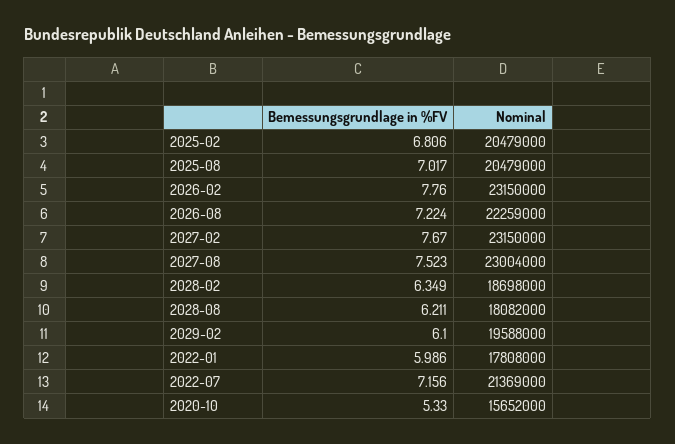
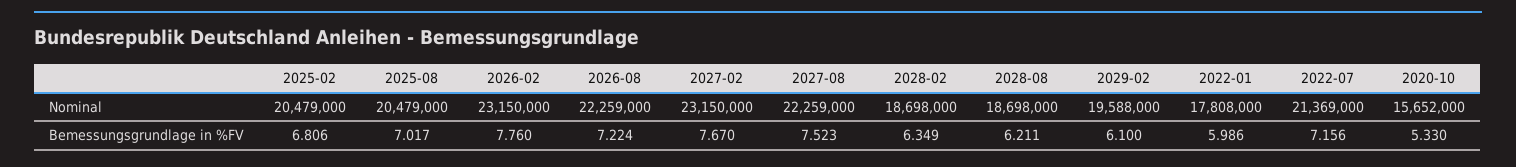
  {
    "Bemessungsgrundlage in %FV": {
      "2025-02": 6.806,
      "2025-08": 7.017,
      "2026-02": 7.76,
      "2026-08": 7.224,
      "2027-02": 7.67,
      "2027-08": 7.523,
      "2028-02": 6.349,
      "2028-08": 6.211,
      "2029-02": 6.1,
      "2022-01": 5.986,
      "2022-07": 7.156,
      "2020-10": 5.33
    },
    "Nominal": {
      "2025-02": 20479000,
      "2025-08": 20479000,
      "2026-02": 23150000,
      "2026-08": 22259000,
      "2027-02": 23150000,
-     "2027-08": 23004000,
+     "2027-08": 22259000,
      "2028-02": 18698000,
-     "2028-08": 18082000,
+     "2028-08": 18698000,
      "2029-02": 19588000,
      "2022-01": 17808000,
      "2022-07": 21369000,
      "2020-10": 15652000
    }
  }

